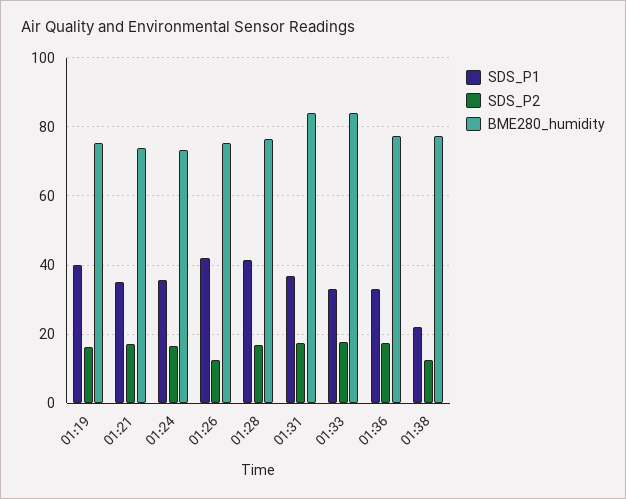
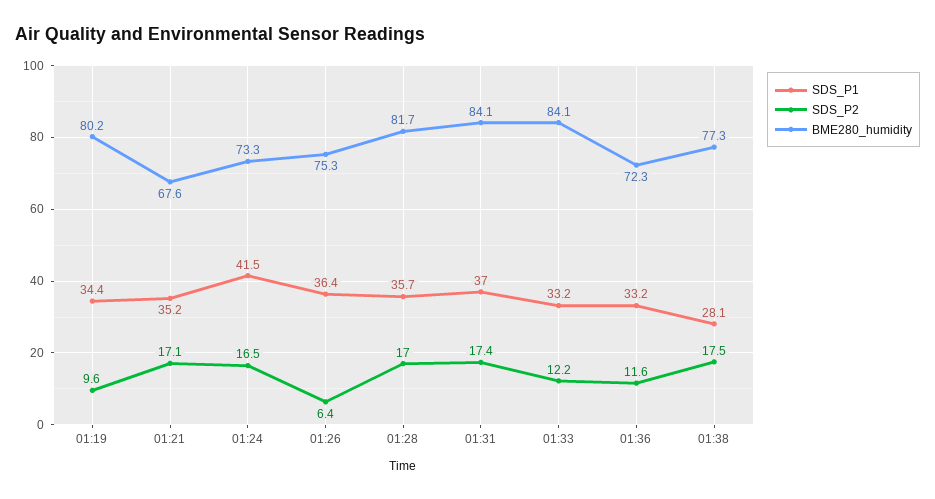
  {
    "SDS_P1": {
-     "01:19": 40,
+     "01:19": 34.4,
      "01:21": 35.2,
-     "01:24": 36,
+     "01:24": 41.5,
-     "01:26": 42,
+     "01:26": 36.4,
-     "01:28": 42,
+     "01:28": 35.7,
      "01:31": 37,
      "01:33": 33.2,
      "01:36": 33.2,
-     "01:38": 22
+     "01:38": 28.1
    },
    "SDS_P2": {
-     "01:19": 16,
+     "01:19": 9.6,
      "01:21": 17.1,
      "01:24": 16.5,
-     "01:26": 12,
+     "01:26": 6.4,
      "01:28": 17,
      "01:31": 17.4,
-     "01:33": 18,
+     "01:33": 12.2,
-     "01:36": 18,
+     "01:36": 11.6,
-     "01:38": 12
+     "01:38": 17.5
    },
    "BME280_humidity": {
-     "01:19": 76,
+     "01:19": 80.2,
-     "01:21": 74,
+     "01:21": 67.6,
      "01:24": 73.3,
      "01:26": 75.3,
-     "01:28": 76,
+     "01:28": 81.7,
      "01:31": 84.1,
      "01:33": 84.1,
-     "01:36": 78,
+     "01:36": 72.3,
      "01:38": 77.3
    }
  }

